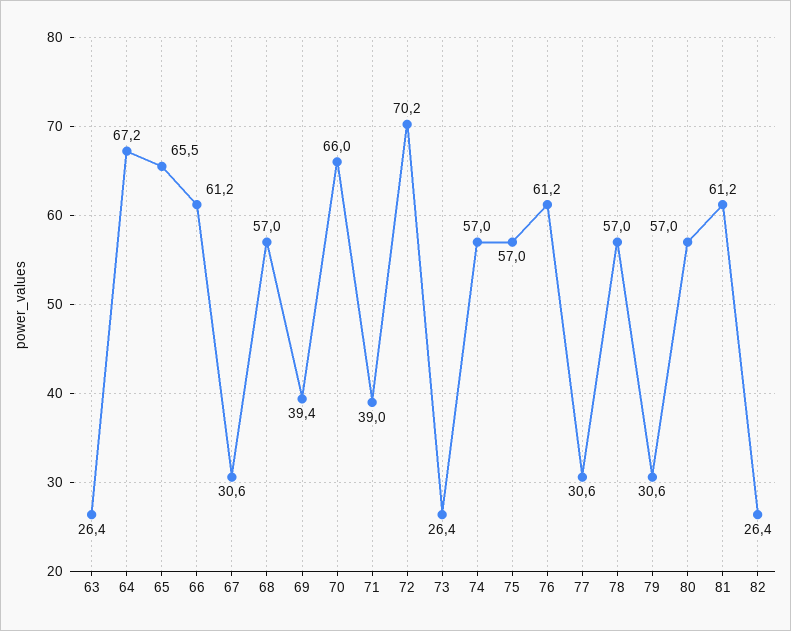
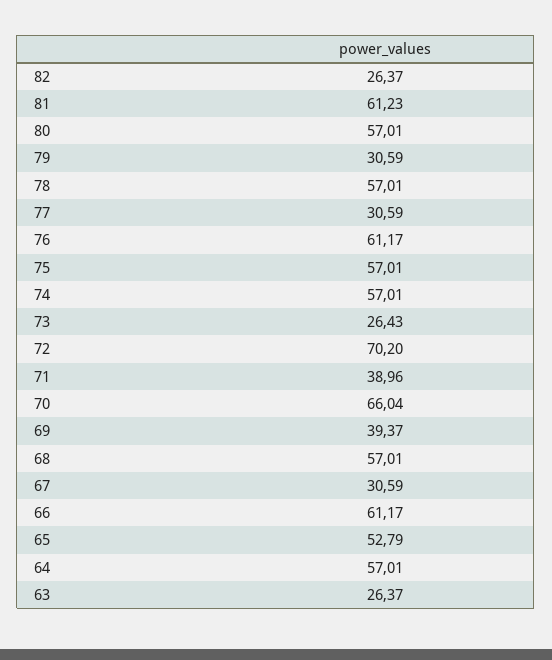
  {
    "63": 26.37,
-   "64": 67.2,
+   "64": 57.01,
-   "65": 65.5,
+   "65": 52.79,
    "66": 61.17,
    "67": 30.59,
    "68": 57.01,
    "69": 39.37,
    "70": 66.04,
    "71": 38.96,
    "72": 70.2,
    "73": 26.43,
    "74": 57.01,
    "75": 57.01,
    "76": 61.17,
    "77": 30.59,
    "78": 57.01,
    "79": 30.59,
    "80": 57.01,
    "81": 61.23,
    "82": 26.37
  }

